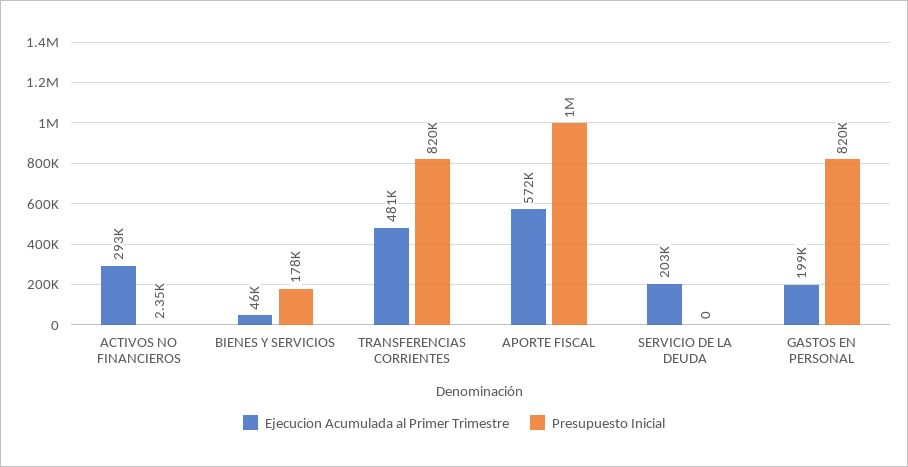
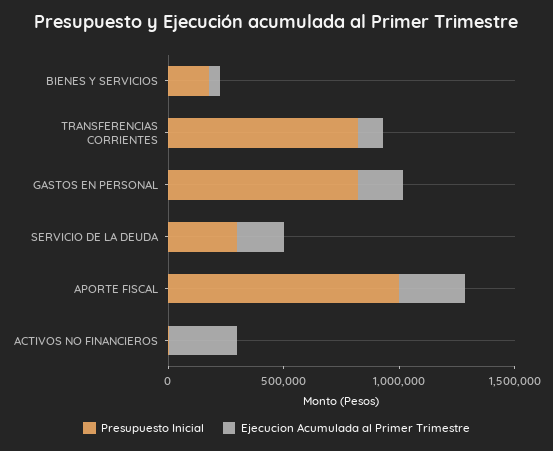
  {
    "Ejecucion Acumulada al Primer Trimestre": {
      "ACTIVOS NO FINANCIEROS": 293000,
      "BIENES Y SERVICIOS": 46000,
-     "TRANSFERENCIAS CORRIENTES": 481000,
+     "TRANSFERENCIAS CORRIENTES": 100000,
-     "APORTE FISCAL": 572000,
+     "APORTE FISCAL": 300000,
      "SERVICIO DE LA DEUDA": 203000,
      "GASTOS EN PERSONAL": 199000
    },
    "Presupuesto Inicial": {
      "ACTIVOS NO FINANCIEROS": 2350,
      "BIENES Y SERVICIOS": 178000,
      "TRANSFERENCIAS CORRIENTES": 820000,
      "APORTE FISCAL": 1000000,
-     "SERVICIO DE LA DEUDA": 0,
+     "SERVICIO DE LA DEUDA": 300000,
      "GASTOS EN PERSONAL": 820000
    }
  }

